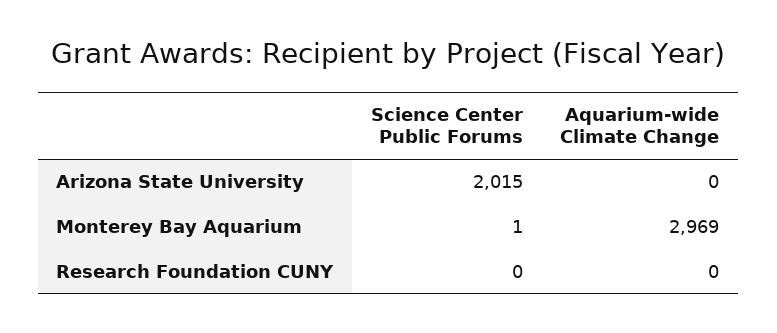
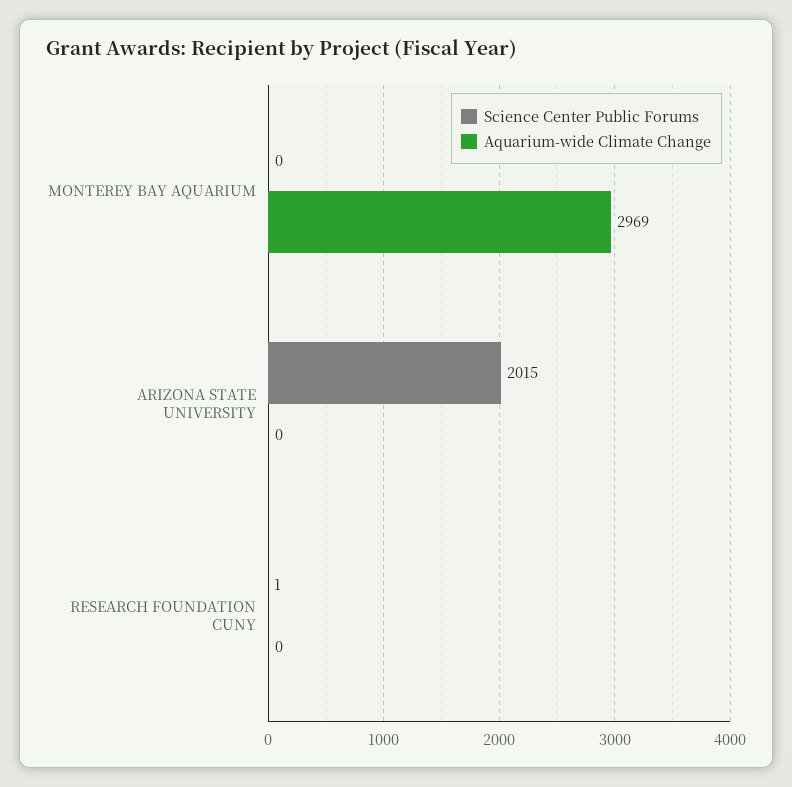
  {
    "Science Center Public Forums": {
      "Arizona State University": 2015,
-     "Monterey Bay Aquarium": 1,
+     "Monterey Bay Aquarium": 0,
-     "Research Foundation CUNY": 0
+     "Research Foundation CUNY": 1
    },
    "Aquarium-wide Climate Change": {
      "Arizona State University": 0,
      "Monterey Bay Aquarium": 2969,
      "Research Foundation CUNY": 0
    }
  }

